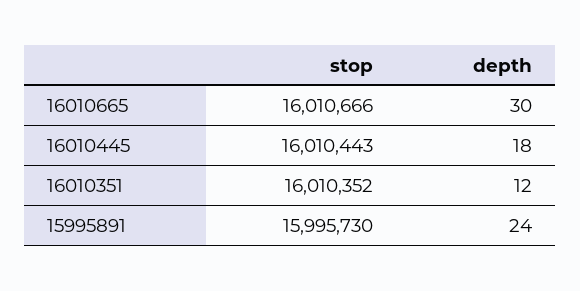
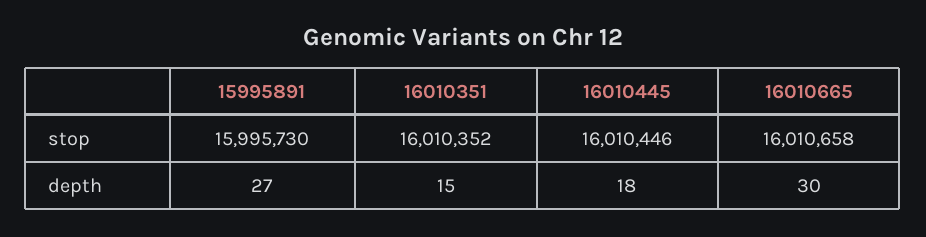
  {
    "stop": {
-     "16010665": 16010666,
+     "16010665": 16010658,
-     "16010445": 16010443,
+     "16010445": 16010446,
      "16010351": 16010352,
      "15995891": 15995730
    },
    "depth": {
      "16010665": 30,
      "16010445": 18,
-     "16010351": 12,
+     "16010351": 15,
-     "15995891": 24
+     "15995891": 27
    }
  }

